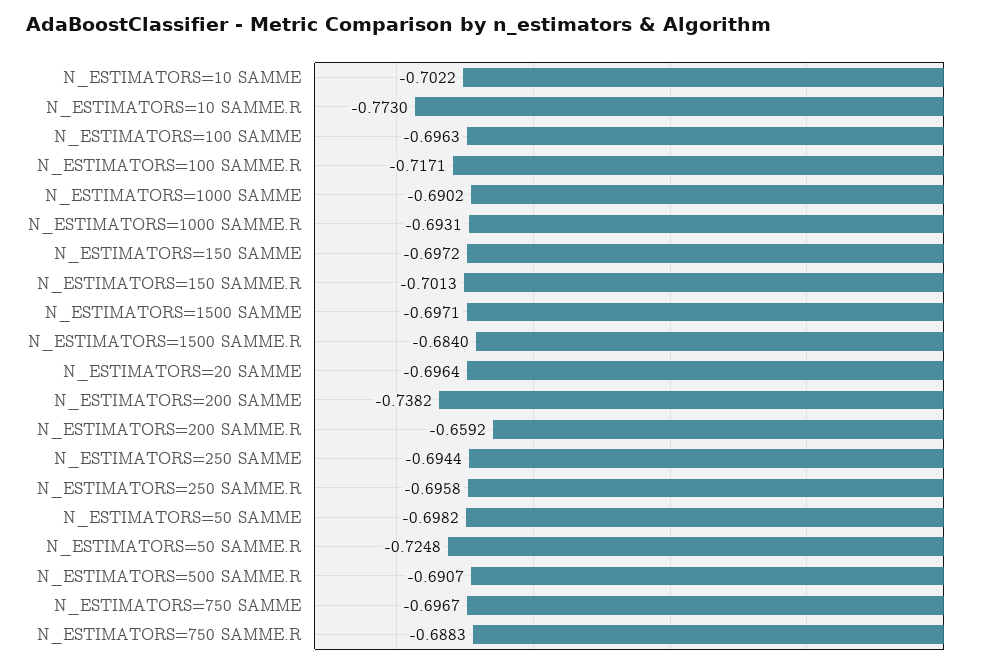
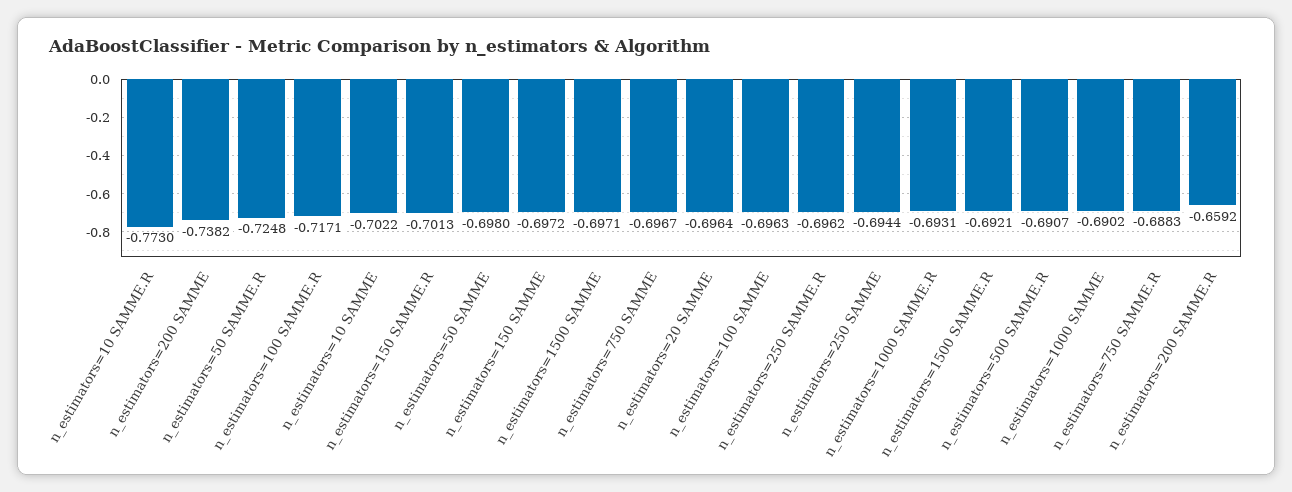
  {
    "N_ESTIMATORS=10 SAMME": -0.7022,
    "N_ESTIMATORS=10 SAMME.R": -0.773,
    "N_ESTIMATORS=100 SAMME": -0.6963,
    "N_ESTIMATORS=100 SAMME.R": -0.7171,
    "N_ESTIMATORS=1000 SAMME": -0.6902,
    "N_ESTIMATORS=1000 SAMME.R": -0.6931,
    "N_ESTIMATORS=150 SAMME": -0.6972,
    "N_ESTIMATORS=150 SAMME.R": -0.7013,
    "N_ESTIMATORS=1500 SAMME": -0.6971,
-   "N_ESTIMATORS=1500 SAMME.R": -0.684,
+   "N_ESTIMATORS=1500 SAMME.R": -0.6921,
    "N_ESTIMATORS=20 SAMME": -0.6964,
    "N_ESTIMATORS=200 SAMME": -0.7382,
    "N_ESTIMATORS=200 SAMME.R": -0.6592,
    "N_ESTIMATORS=250 SAMME": -0.6944,
-   "N_ESTIMATORS=250 SAMME.R": -0.6958,
+   "N_ESTIMATORS=250 SAMME.R": -0.6962,
-   "N_ESTIMATORS=50 SAMME": -0.6982,
+   "N_ESTIMATORS=50 SAMME": -0.698,
    "N_ESTIMATORS=50 SAMME.R": -0.7248,
    "N_ESTIMATORS=500 SAMME.R": -0.6907,
    "N_ESTIMATORS=750 SAMME": -0.6967,
    "N_ESTIMATORS=750 SAMME.R": -0.6883
  }

